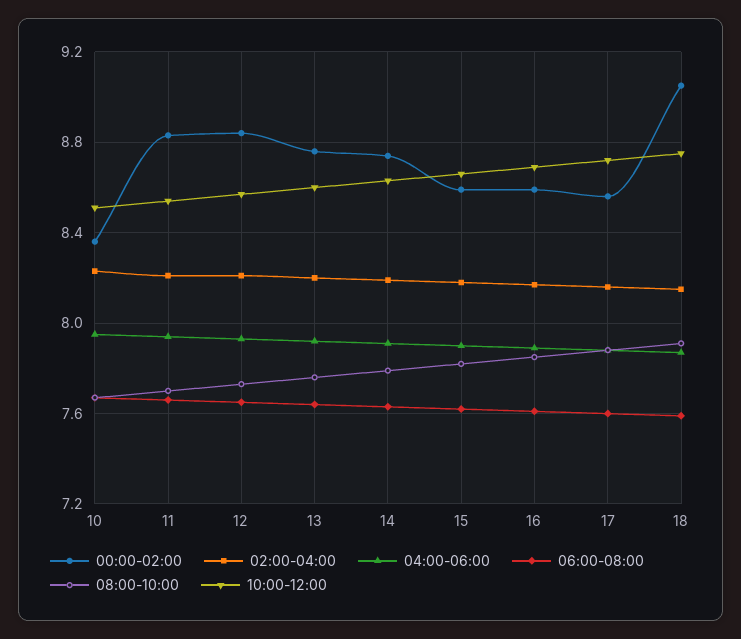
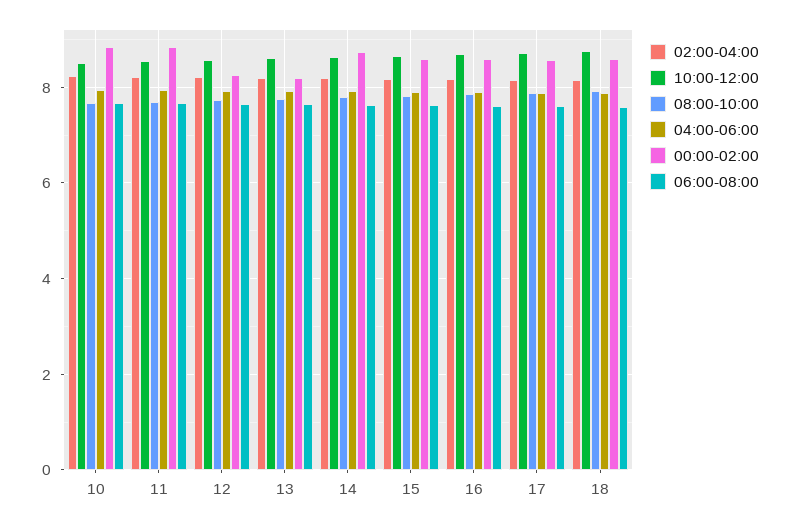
  {
    "00:00-02:00": {
-     "10": 8.35,
+     "10": 8.8,
      "11": 8.85,
-     "12": 8.85,
+     "12": 8.2,
-     "13": 8.75,
+     "13": 8.2,
      "14": 8.75,
      "15": 8.6,
      "16": 8.6,
      "17": 8.55,
-     "18": 9.05
+     "18": 8.6
    },
    "02:00-04:00": {
      "10": 8.25,
      "11": 8.2,
      "12": 8.2,
      "13": 8.2,
      "14": 8.2,
      "15": 8.2,
      "16": 8.15,
      "17": 8.15,
      "18": 8.15
    },
    "04:00-06:00": {
      "10": 7.95,
      "11": 7.95,
      "12": 7.95,
      "13": 7.9,
      "14": 7.9,
      "15": 7.9,
      "16": 7.9,
      "17": 7.9,
      "18": 7.85
    },
    "06:00-08:00": {
      "10": 7.65,
      "11": 7.65,
      "12": 7.65,
      "13": 7.65,
      "14": 7.65,
      "15": 7.6,
      "16": 7.6,
      "17": 7.6,
      "18": 7.6
    },
    "08:00-10:00": {
      "10": 7.65,
      "11": 7.7,
      "12": 7.75,
      "13": 7.75,
      "14": 7.8,
      "15": 7.8,
      "16": 7.85,
      "17": 7.9,
      "18": 7.9
    },
    "10:00-12:00": {
      "10": 8.5,
      "11": 8.55,
      "12": 8.55,
      "13": 8.6,
      "14": 8.65,
      "15": 8.65,
      "16": 8.7,
      "17": 8.7,
      "18": 8.75
    }
  }

